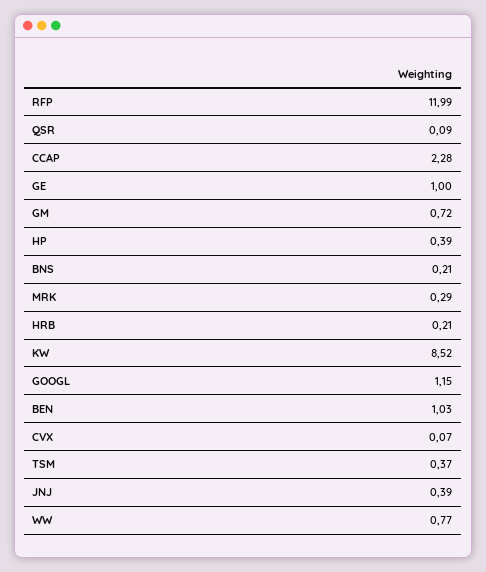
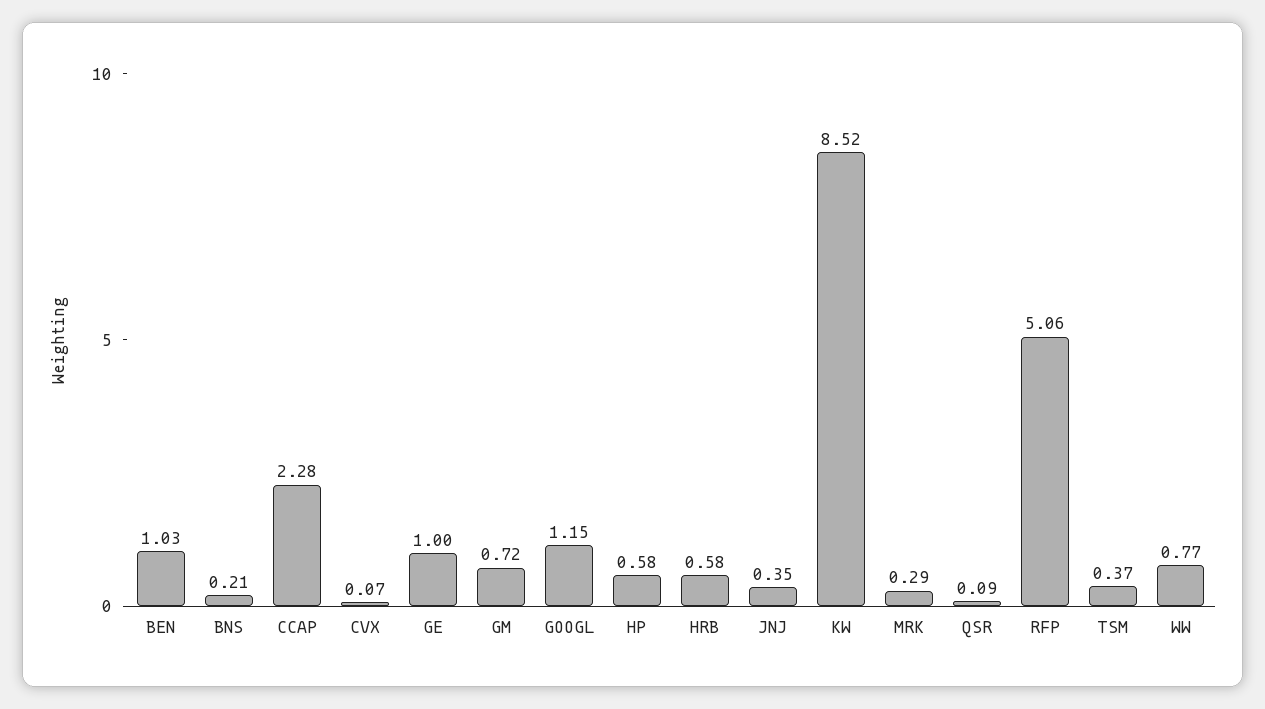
  {
-   "RFP": 11.99,
+   "RFP": 5.06,
    "QSR": 0.09,
    "CCAP": 2.28,
    "GE": 1,
    "GM": 0.72,
-   "HP": 0.39,
+   "HP": 0.58,
    "BNS": 0.21,
    "MRK": 0.29,
-   "HRB": 0.21,
+   "HRB": 0.58,
    "KW": 8.52,
    "GOOGL": 1.15,
    "BEN": 1.03,
    "CVX": 0.07,
    "TSM": 0.37,
-   "JNJ": 0.39,
+   "JNJ": 0.35,
    "WW": 0.77
  }

